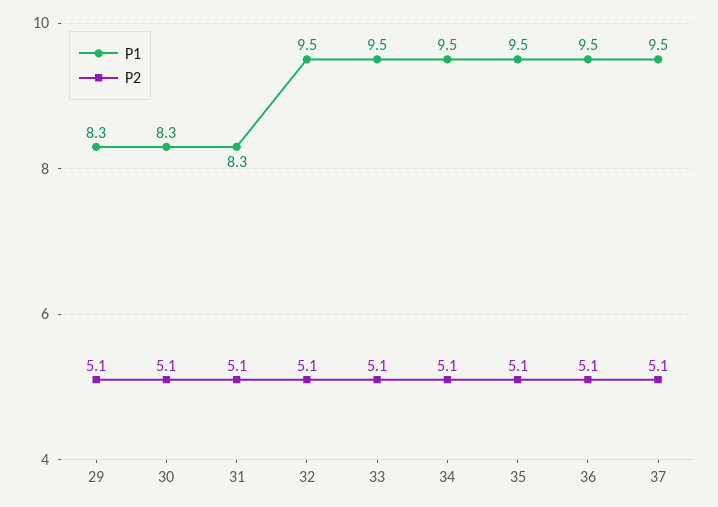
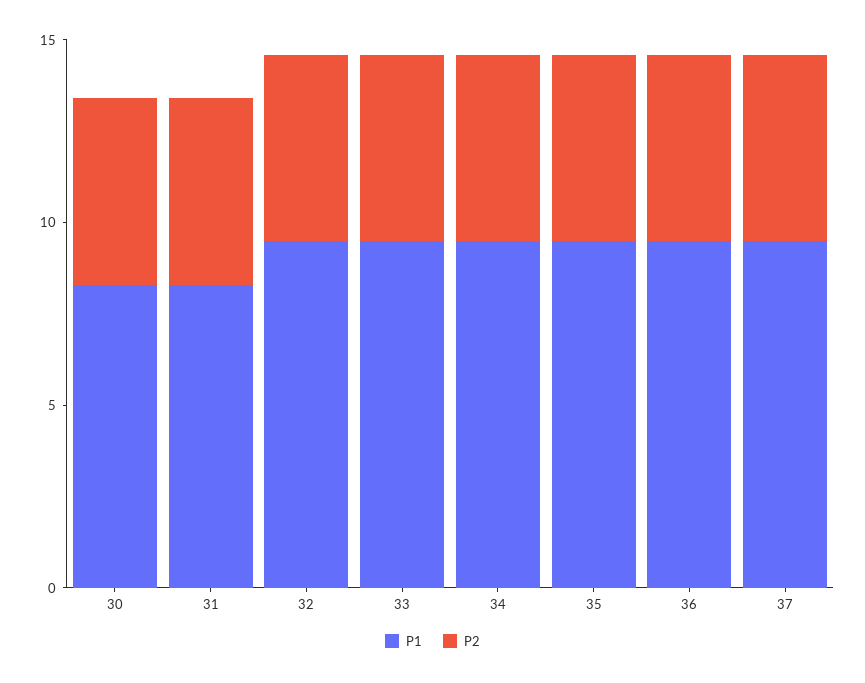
  {
    "P1": {
-     "29": 8.3,
      "30": 8.3,
      "31": 8.3,
      "32": 9.5,
      "33": 9.5,
      "34": 9.5,
      "35": 9.5,
      "36": 9.5,
      "37": 9.5
    },
    "P2": {
-     "29": 5.1,
      "30": 5.1,
      "31": 5.1,
      "32": 5.1,
      "33": 5.1,
      "34": 5.1,
      "35": 5.1,
      "36": 5.1,
      "37": 5.1
    }
  }

